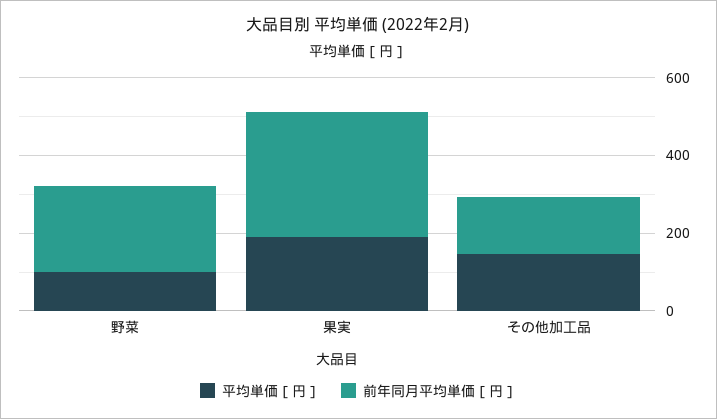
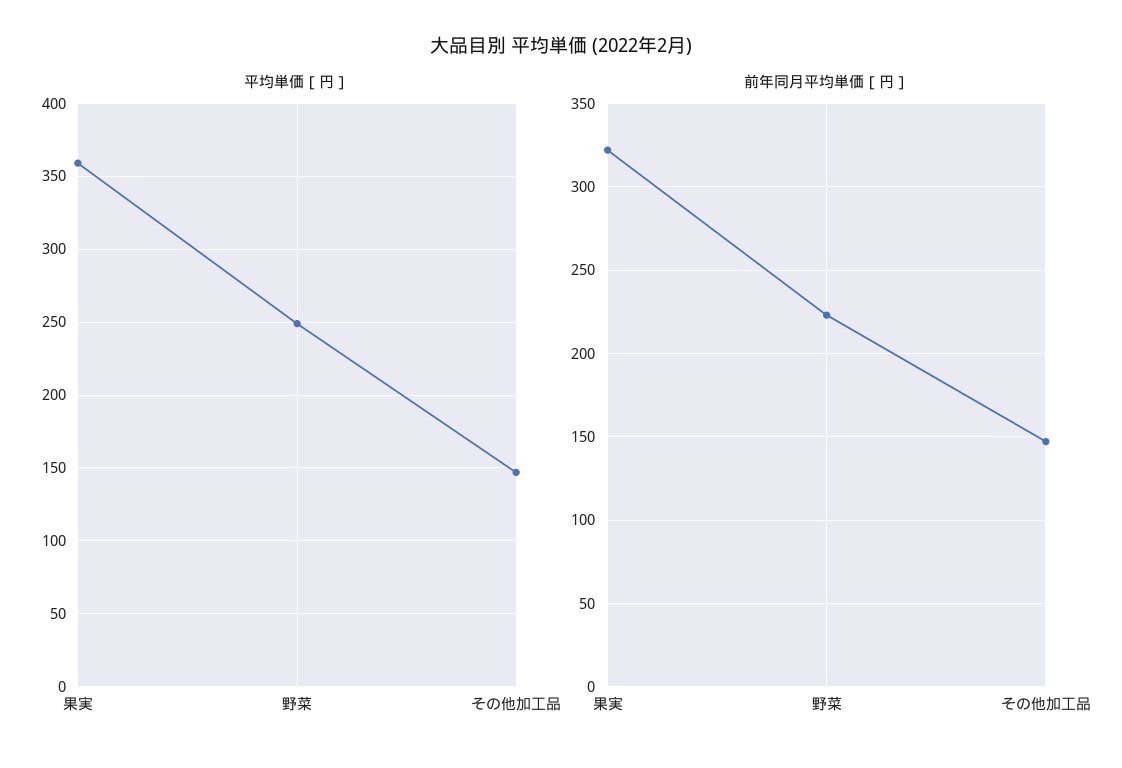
  {
    "平均単価［円］": {
-     "野菜": 100,
+     "野菜": 250,
-     "果実": 200,
+     "果実": 360,
      "その他加工品": 145
    },
    "前年同月平均単価［円］": {
      "野菜": 225,
      "果実": 320,
      "その他加工品": 145
    }
  }

